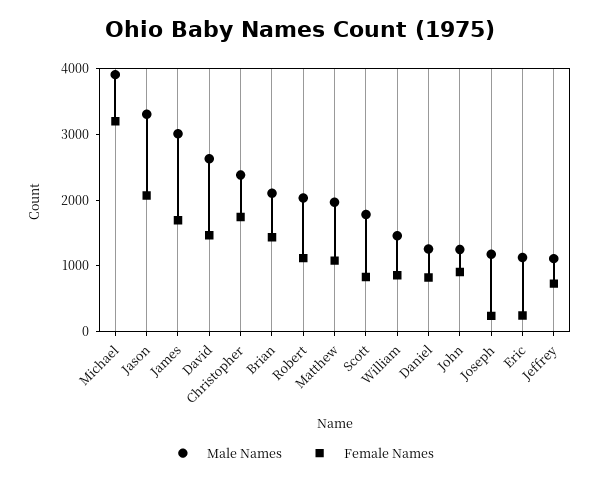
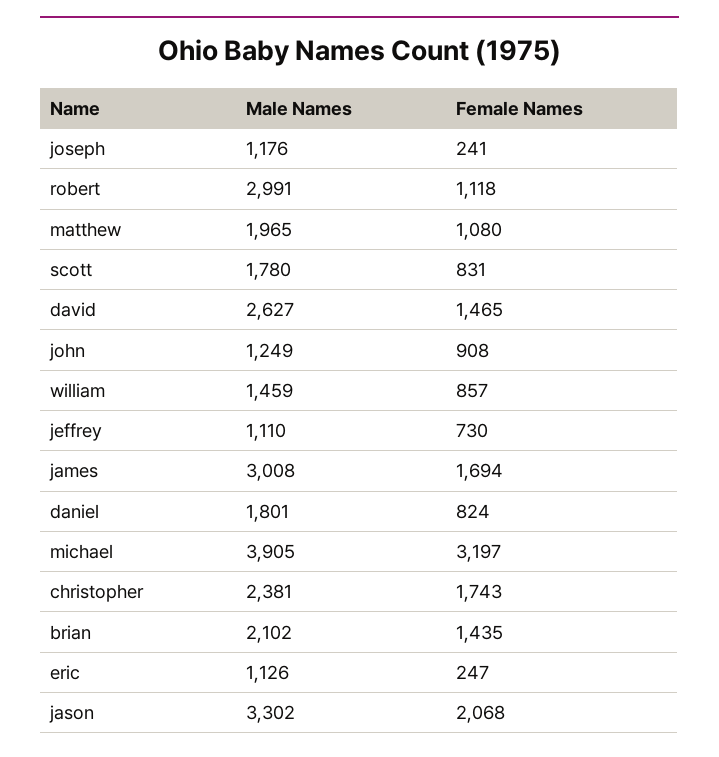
  {
    "Male Names": {
      "Michael": 3905,
      "Jason": 3302,
      "James": 3008,
      "David": 2627,
      "Christopher": 2381,
      "Brian": 2102,
-     "Robert": 2000,
+     "Robert": 2991,
      "Matthew": 1965,
      "Scott": 1780,
      "William": 1459,
-     "Daniel": 1200,
+     "Daniel": 1801,
      "John": 1249,
      "Joseph": 1176,
      "Eric": 1126,
      "Jeffrey": 1110
    },
    "Female Names": {
      "Michael": 3197,
      "Jason": 2068,
      "James": 1694,
      "David": 1465,
      "Christopher": 1743,
      "Brian": 1435,
      "Robert": 1118,
      "Matthew": 1080,
      "Scott": 831,
      "William": 857,
      "Daniel": 824,
      "John": 908,
      "Joseph": 241,
      "Eric": 247,
      "Jeffrey": 730
    }
  }

